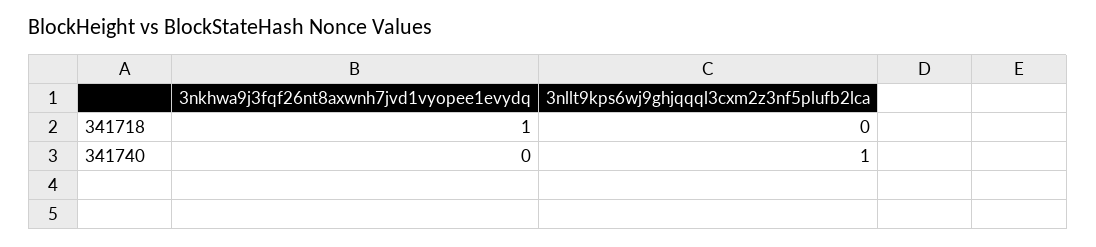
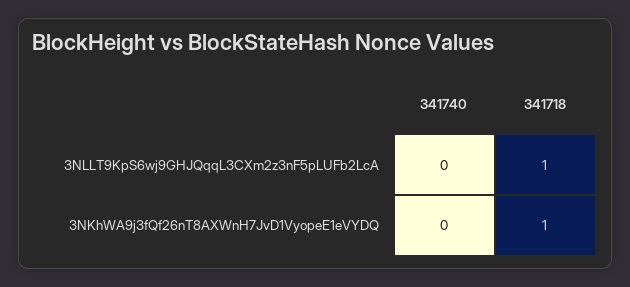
  {
    "3nkhwa9j3fqf26nt8axwnh7jvd1vyopee1evydq": {
      "341718": 1,
      "341740": 0
    },
    "3nllt9kps6wj9ghjqqql3cxm2z3nf5plufb2lca": {
-     "341718": 0,
+     "341718": 1,
-     "341740": 1
+     "341740": 0
    }
  }

